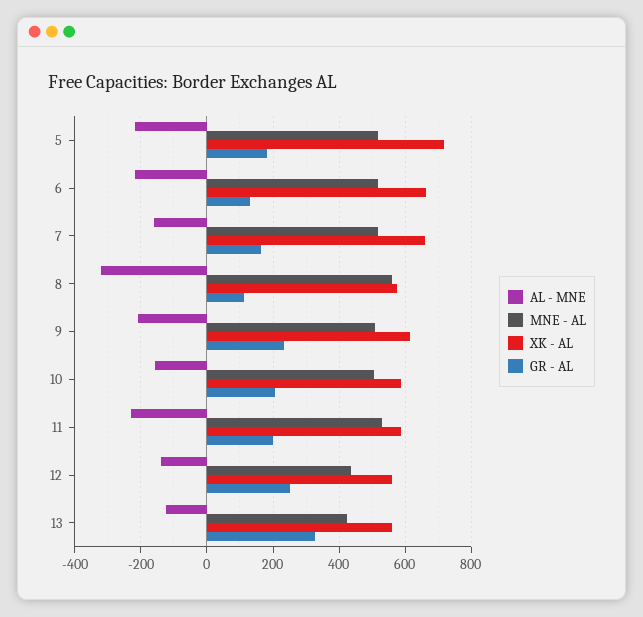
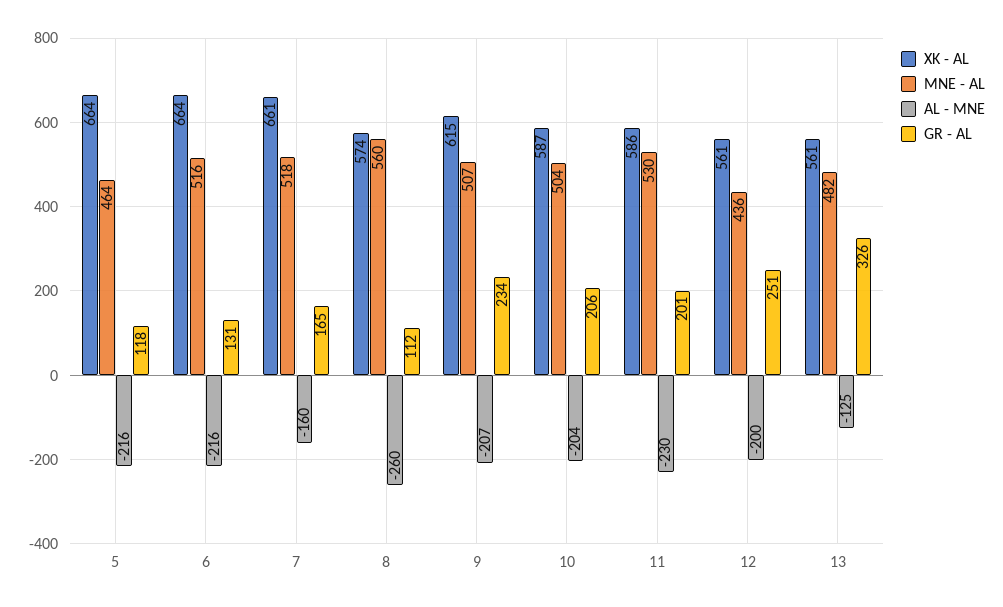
  {
    "AL - MNE": {
      "5": -216,
      "6": -216,
      "7": -160,
-     "8": -320,
+     "8": -260,
      "9": -207,
-     "10": -160,
+     "10": -204,
      "11": -230,
-     "12": -140,
+     "12": -200,
      "13": -125
    },
    "MNE - AL": {
-     "5": 520,
+     "5": 464,
      "6": 516,
      "7": 518,
      "8": 560,
      "9": 507,
      "10": 504,
      "11": 530,
      "12": 436,
-     "13": 420
+     "13": 482
    },
    "XK - AL": {
-     "5": 720,
+     "5": 664,
      "6": 664,
      "7": 661,
      "8": 574,
      "9": 615,
      "10": 587,
      "11": 586,
      "12": 561,
      "13": 561
    },
    "GR - AL": {
-     "5": 180,
+     "5": 118,
      "6": 131,
      "7": 165,
      "8": 112,
      "9": 234,
      "10": 206,
      "11": 201,
      "12": 251,
      "13": 326
    }
  }

